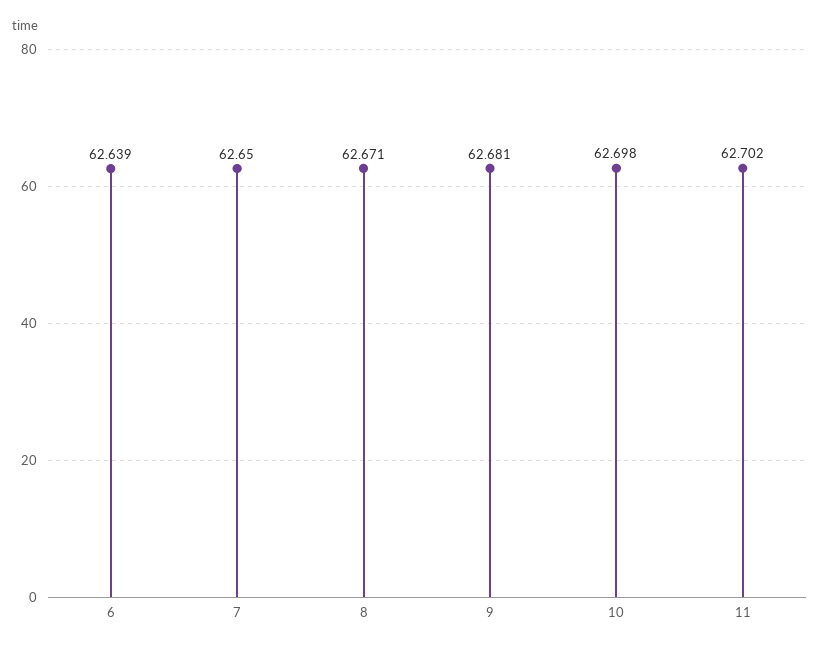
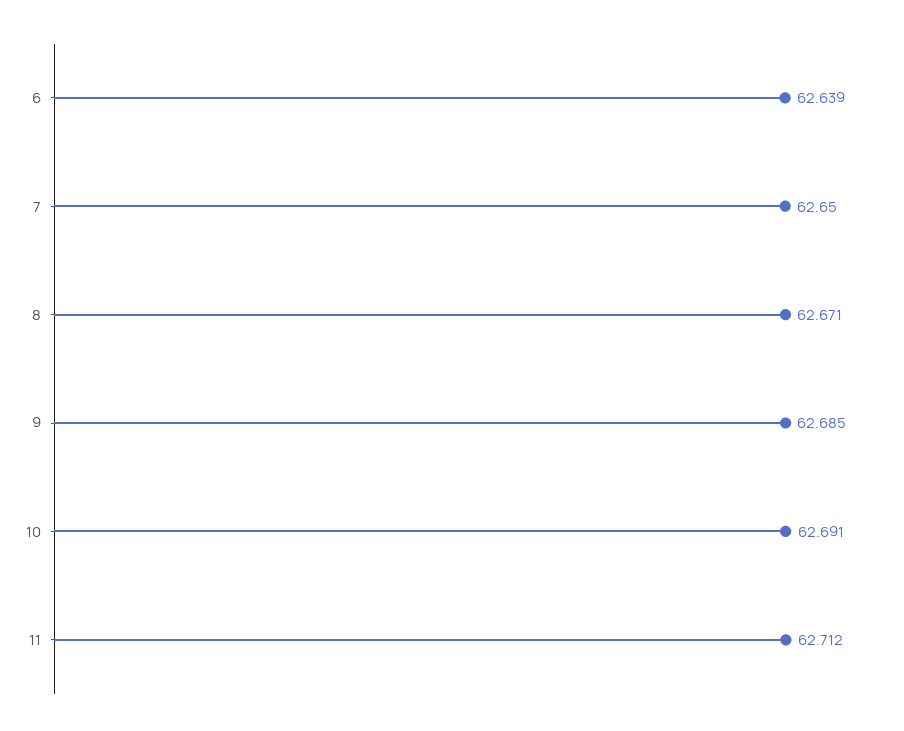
  {
    "6": 62.639,
    "7": 62.65,
    "8": 62.671,
-   "9": 62.681,
+   "9": 62.685,
-   "10": 62.698,
+   "10": 62.691,
-   "11": 62.702
+   "11": 62.712
  }

